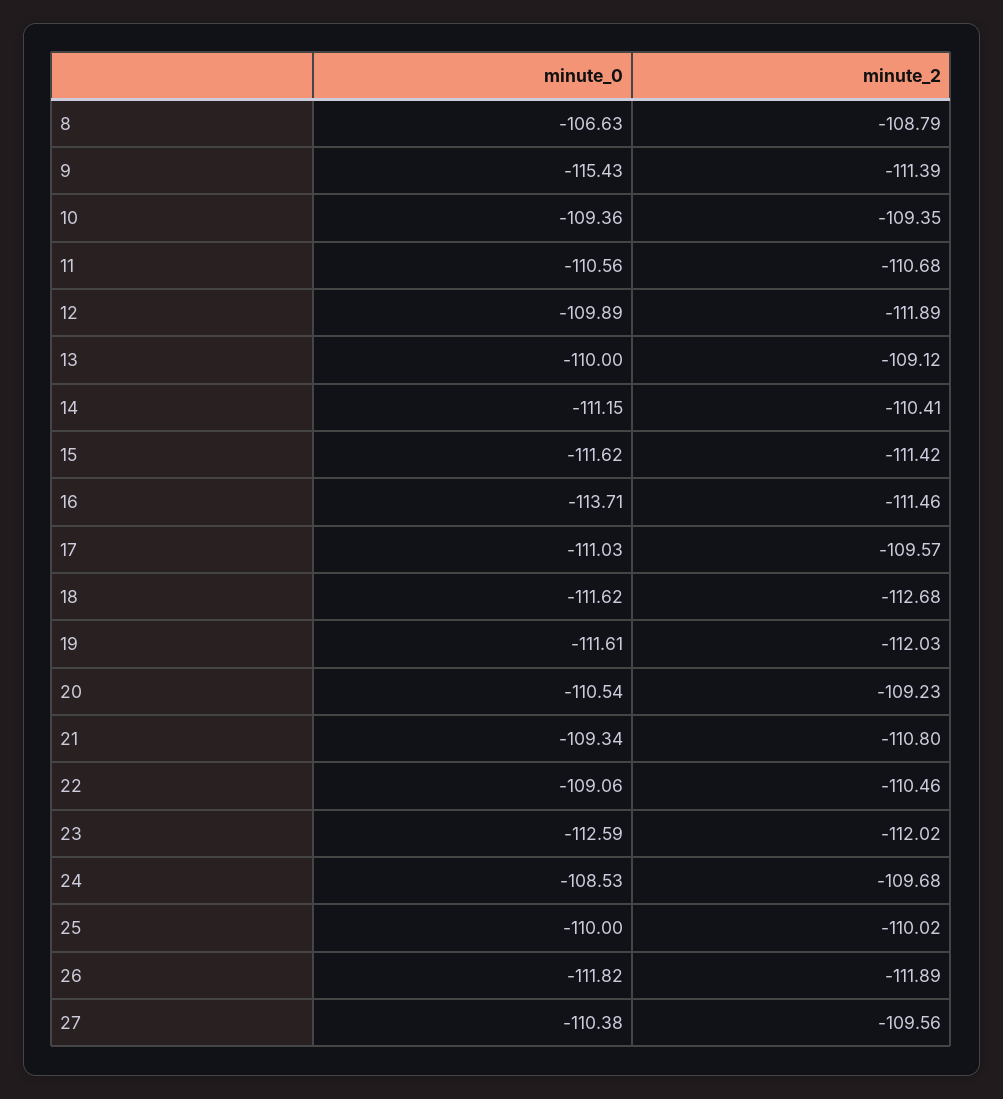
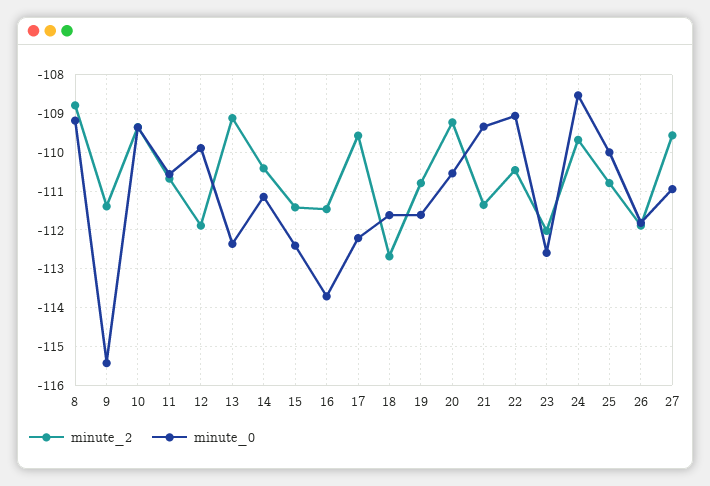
  {
    "minute_0": {
-     "8": -106.63,
+     "8": -109.2,
      "9": -115.43,
      "10": -109.36,
      "11": -110.56,
      "12": -109.89,
-     "13": -110,
+     "13": -112.4,
      "14": -111.15,
-     "15": -111.62,
+     "15": -112.4,
      "16": -113.71,
-     "17": -111.03,
+     "17": -112.2,
      "18": -111.62,
      "19": -111.61,
      "20": -110.54,
      "21": -109.34,
      "22": -109.06,
      "23": -112.59,
      "24": -108.53,
      "25": -110,
      "26": -111.82,
-     "27": -110.38
+     "27": -111
    },
    "minute_2": {
      "8": -108.79,
      "9": -111.39,
      "10": -109.35,
      "11": -110.68,
      "12": -111.89,
      "13": -109.12,
      "14": -110.41,
      "15": -111.42,
      "16": -111.46,
      "17": -109.57,
      "18": -112.68,
-     "19": -112.03,
+     "19": -110.8,
      "20": -109.23,
-     "21": -110.8,
+     "21": -111.4,
      "22": -110.46,
      "23": -112.02,
      "24": -109.68,
-     "25": -110.02,
+     "25": -110.8,
      "26": -111.89,
      "27": -109.56
    }
  }

